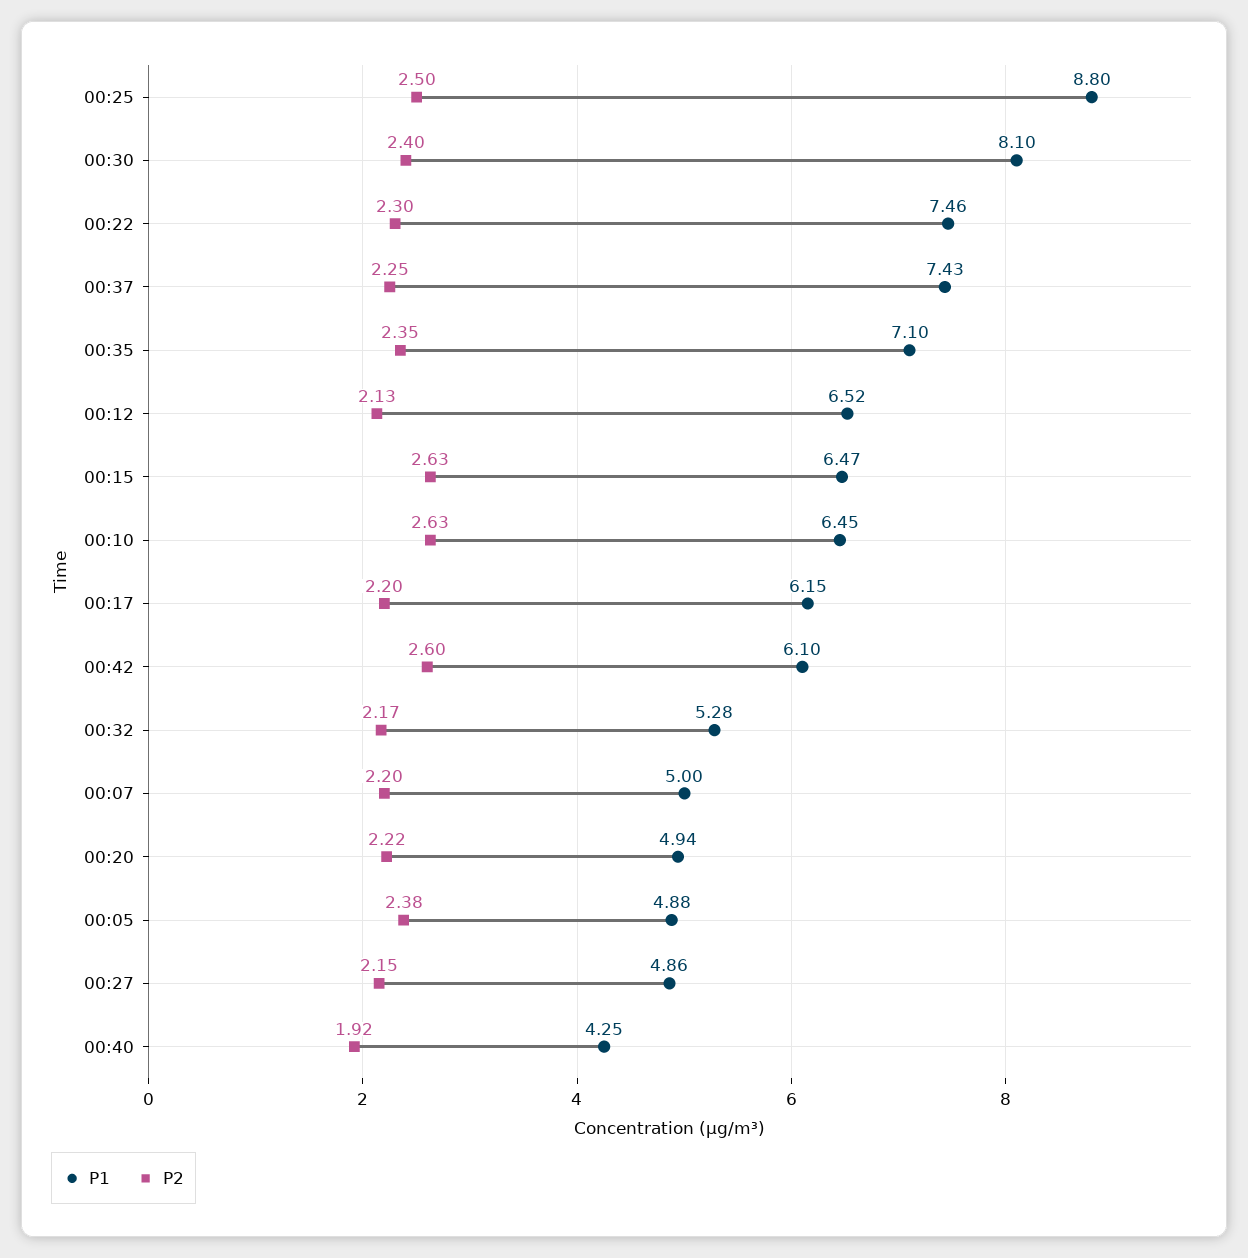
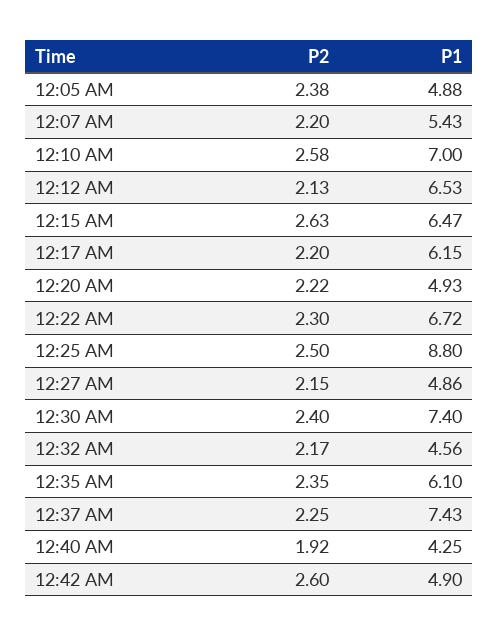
  {
    "P1": {
      "00:25": 8.8,
-     "00:30": 8.1,
+     "00:30": 7.4,
-     "00:22": 7.46,
+     "00:22": 6.72,
      "00:37": 7.43,
-     "00:35": 7.1,
+     "00:35": 6.1,
-     "00:12": 6.52,
+     "00:12": 6.53,
      "00:15": 6.47,
-     "00:10": 6.45,
+     "00:10": 7,
      "00:17": 6.15,
-     "00:42": 6.1,
+     "00:42": 4.9,
-     "00:32": 5.28,
+     "00:32": 4.56,
-     "00:07": 5,
+     "00:07": 5.43,
-     "00:20": 4.94,
+     "00:20": 4.93,
      "00:05": 4.88,
      "00:27": 4.86,
      "00:40": 4.25
    },
    "P2": {
      "00:25": 2.5,
      "00:30": 2.4,
      "00:22": 2.3,
      "00:37": 2.25,
      "00:35": 2.35,
      "00:12": 2.13,
      "00:15": 2.63,
-     "00:10": 2.63,
+     "00:10": 2.58,
      "00:17": 2.2,
      "00:42": 2.6,
      "00:32": 2.17,
      "00:07": 2.2,
      "00:20": 2.22,
      "00:05": 2.38,
      "00:27": 2.15,
      "00:40": 1.92
    }
  }

